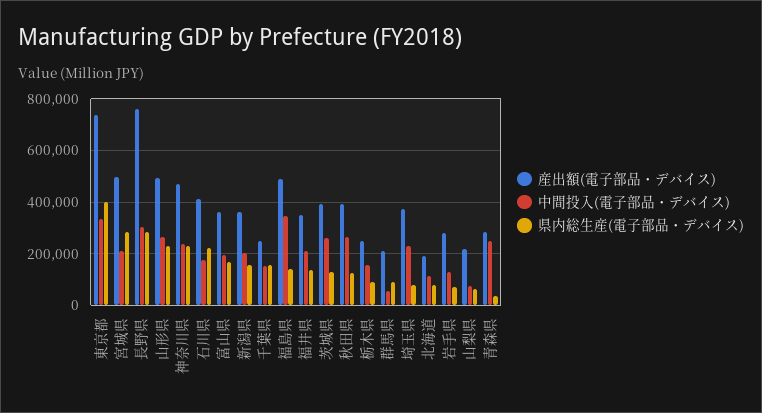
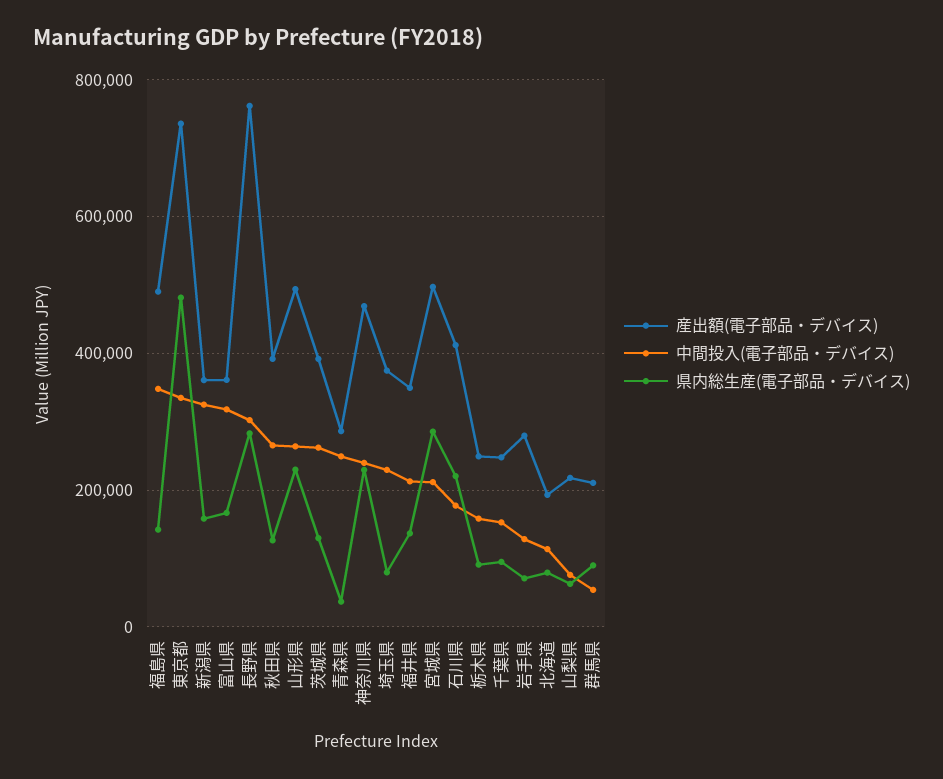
  {
    "産出額(電子部品・デバイス)": {
      "東京都": 740000,
      "宮城県": 500000,
      "長野県": 760000,
      "山形県": 500000,
      "神奈川県": 460000,
      "石川県": 420000,
      "富山県": 360000,
      "新潟県": 360000,
      "千葉県": 240000,
      "福島県": 500000,
      "福井県": 340000,
      "茨城県": 400000,
      "秋田県": 400000,
      "栃木県": 240000,
      "群馬県": 220000,
      "埼玉県": 380000,
      "北海道": 200000,
      "岩手県": 280000,
      "山梨県": 220000,
      "青森県": 280000
    },
    "中間投入(電子部品・デバイス)": {
      "東京都": 340000,
      "宮城県": 220000,
      "長野県": 300000,
      "山形県": 260000,
      "神奈川県": 240000,
      "石川県": 180000,
-     "富山県": 200000,
+     "富山県": 320000,
-     "新潟県": 200000,
+     "新潟県": 320000,
      "千葉県": 160000,
      "福島県": 340000,
      "福井県": 220000,
      "茨城県": 260000,
      "秋田県": 260000,
      "栃木県": 160000,
      "群馬県": 60000,
      "埼玉県": 220000,
      "北海道": 120000,
      "岩手県": 120000,
      "山梨県": 80000,
      "青森県": 240000
    },
    "県内総生産(電子部品・デバイス)": {
-     "東京都": 400000,
+     "東京都": 480000,
      "宮城県": 280000,
      "長野県": 280000,
      "山形県": 240000,
      "神奈川県": 220000,
      "石川県": 220000,
      "富山県": 160000,
      "新潟県": 160000,
-     "千葉県": 150000,
+     "千葉県": 100000,
      "福島県": 140000,
      "福井県": 140000,
      "茨城県": 120000,
      "秋田県": 120000,
      "栃木県": 100000,
      "群馬県": 100000,
      "埼玉県": 80000,
      "北海道": 80000,
      "岩手県": 80000,
      "山梨県": 60000,
      "青森県": 40000
    }
  }

